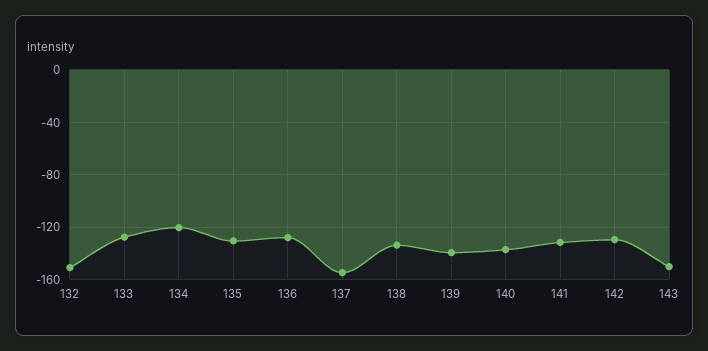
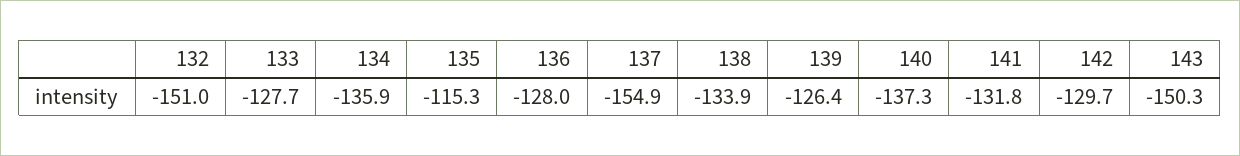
  {
    "132": -151,
    "133": -127.7,
-   "134": -120,
+   "134": -135.9,
-   "135": -130,
+   "135": -115.3,
    "136": -128,
    "137": -154.9,
    "138": -133.9,
-   "139": -140,
+   "139": -126.4,
    "140": -137.3,
    "141": -131.8,
    "142": -129.7,
    "143": -150.3
  }

